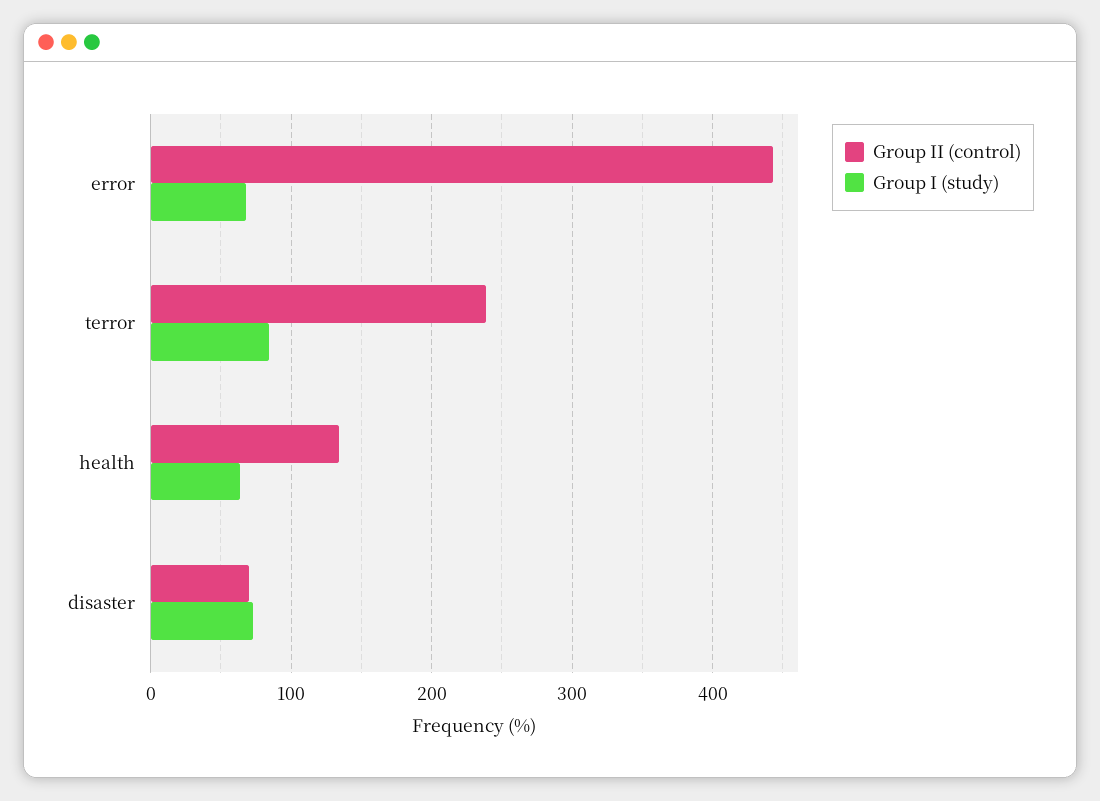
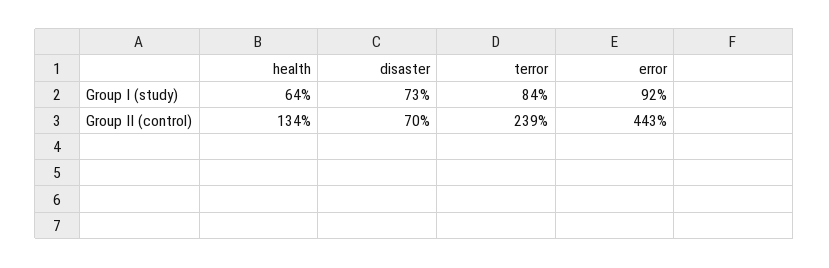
  {
    "Group II (control)": {
      "error": 443,
      "terror": 239,
      "health": 134,
      "disaster": 70
    },
    "Group I (study)": {
-     "error": 70,
+     "error": 92,
      "terror": 84,
      "health": 64,
      "disaster": 73
    }
  }

